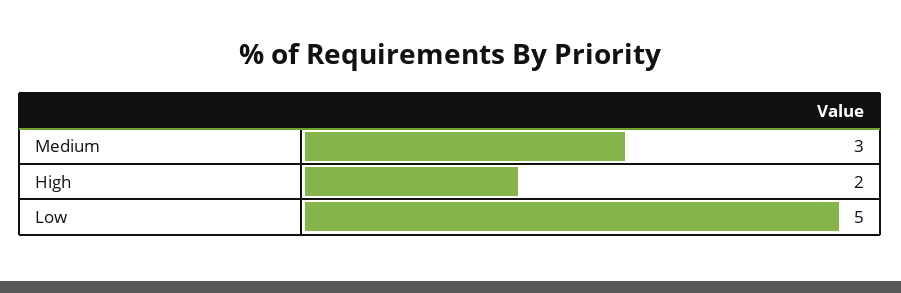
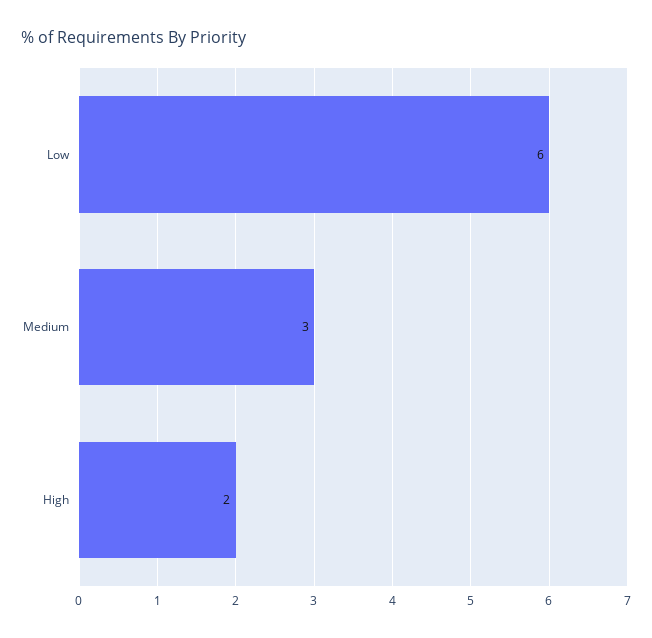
  {
    "Medium": 3,
    "High": 2,
-   "Low": 5
+   "Low": 6
  }

